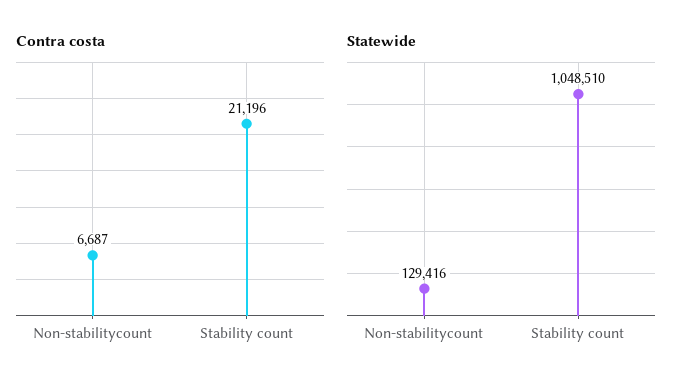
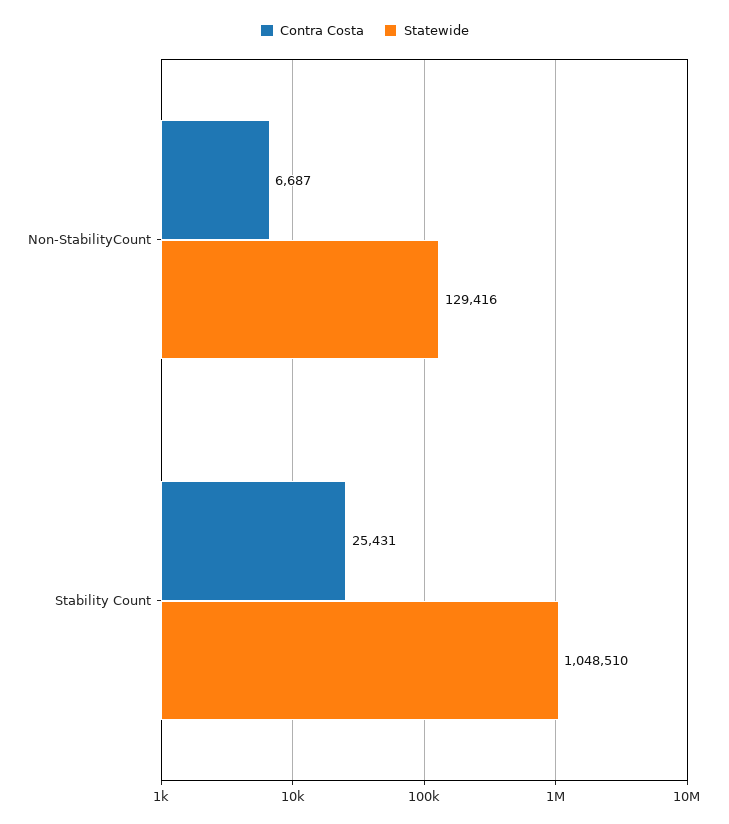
  {
    "Contra costa": {
      "Non-stabilitycount": 6687,
-     "Stability count": 21196
+     "Stability count": 25431
    },
    "Statewide": {
      "Non-stabilitycount": 129416,
      "Stability count": 1048510
    }
  }

